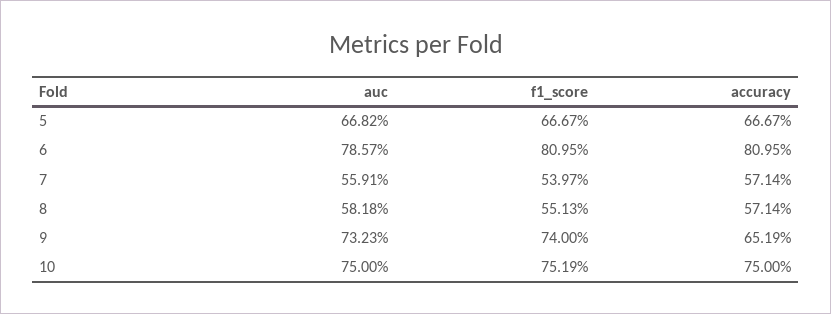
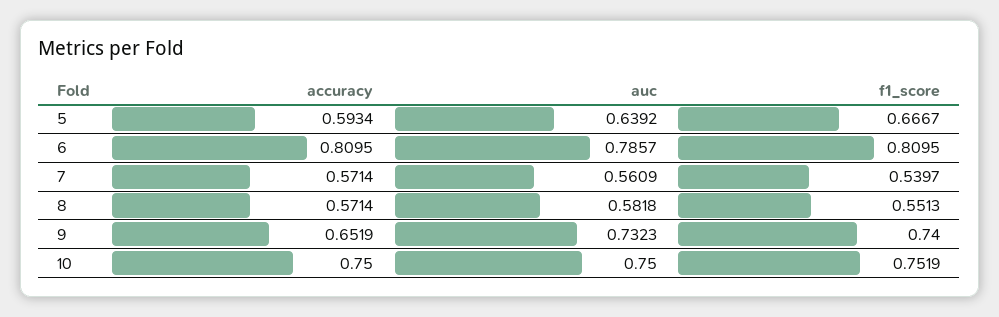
  {
    "auc": {
-     "5": 0.6682,
+     "5": 0.6392,
      "6": 0.7857,
-     "7": 0.5591,
+     "7": 0.5609,
      "8": 0.5818,
      "9": 0.7323,
      "10": 0.75
    },
    "f1_score": {
      "5": 0.6667,
      "6": 0.8095,
      "7": 0.5397,
      "8": 0.5513,
      "9": 0.74,
      "10": 0.7519
    },
    "accuracy": {
-     "5": 0.6667,
+     "5": 0.5934,
      "6": 0.8095,
      "7": 0.5714,
      "8": 0.5714,
      "9": 0.6519,
      "10": 0.75
    }
  }

